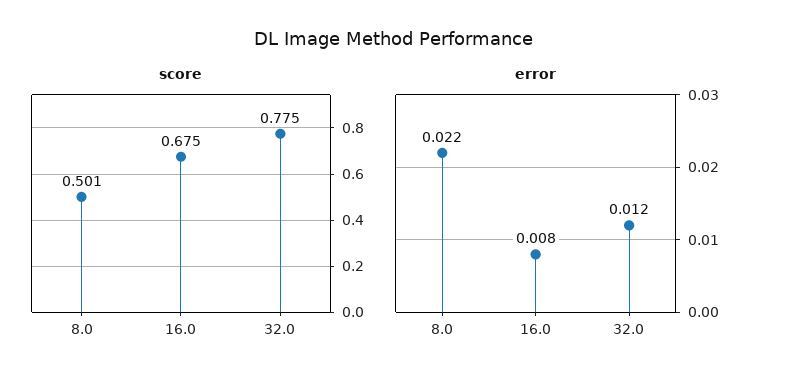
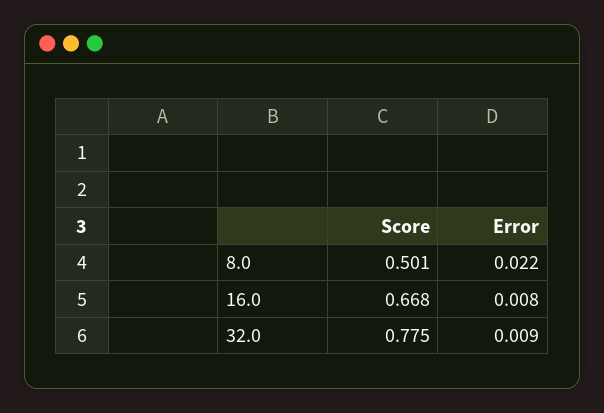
  {
    "score": {
      "8.0": 0.501,
-     "16.0": 0.675,
+     "16.0": 0.668,
      "32.0": 0.775
    },
    "error": {
      "8.0": 0.022,
      "16.0": 0.008,
-     "32.0": 0.012
+     "32.0": 0.009
    }
  }

